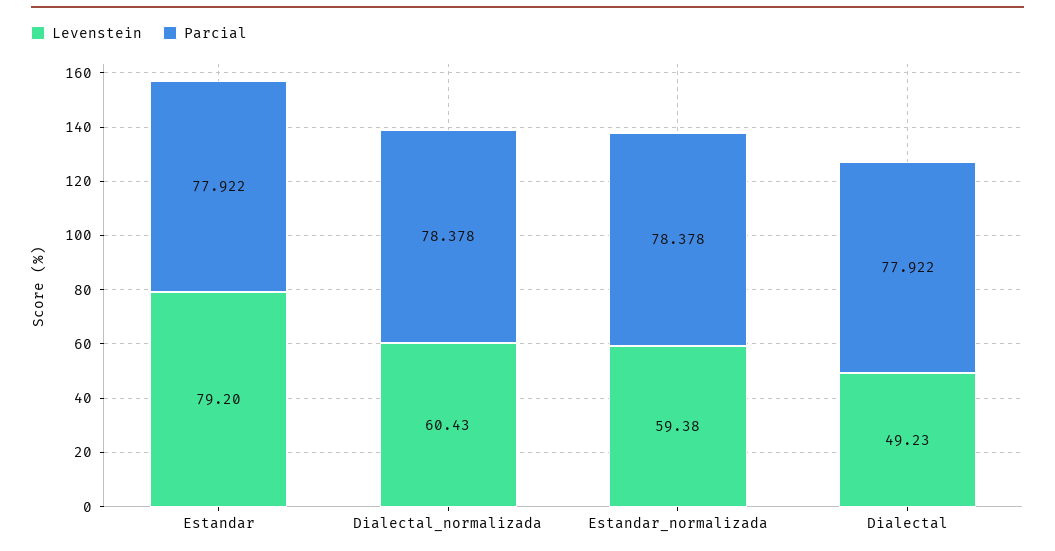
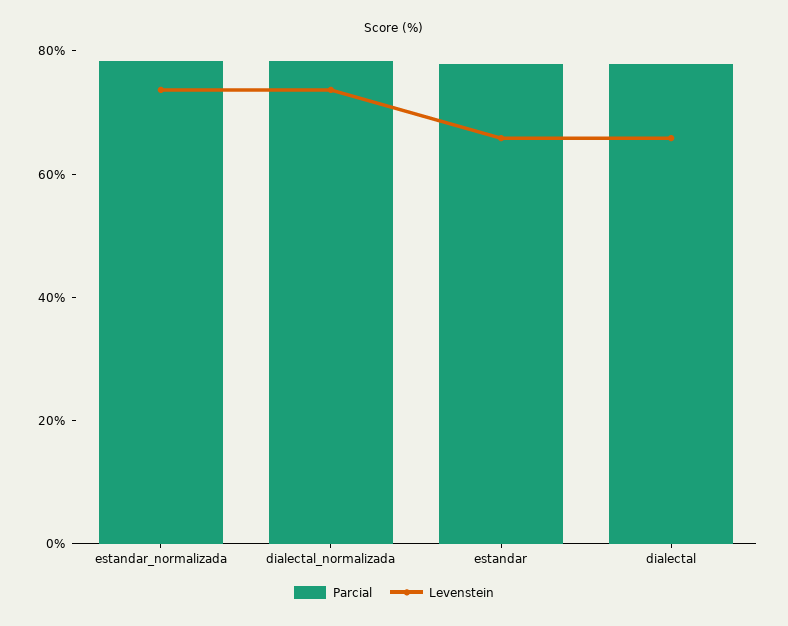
  {
    "Levenstein": {
-     "Estandar": 79.2,
+     "Estandar": 65,
-     "Dialectal_normalizada": 60.43,
+     "Dialectal_normalizada": 75,
-     "Estandar_normalizada": 59.38,
+     "Estandar_normalizada": 75,
-     "Dialectal": 49.23
+     "Dialectal": 65
    },
    "Parcial": {
      "Estandar": 77.922,
      "Dialectal_normalizada": 78.378,
      "Estandar_normalizada": 78.378,
      "Dialectal": 77.922
    }
  }

